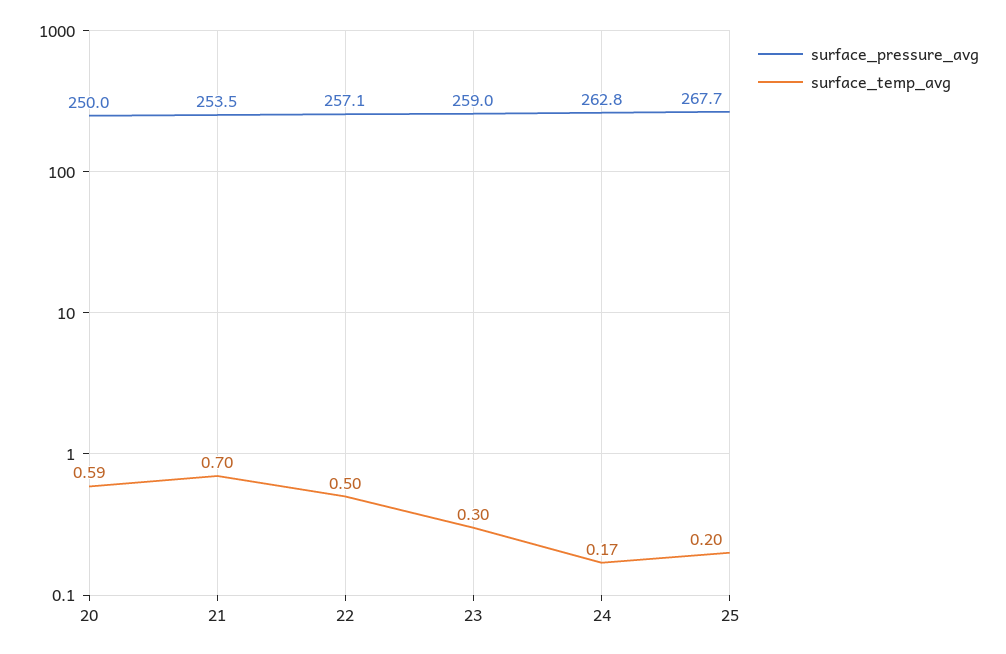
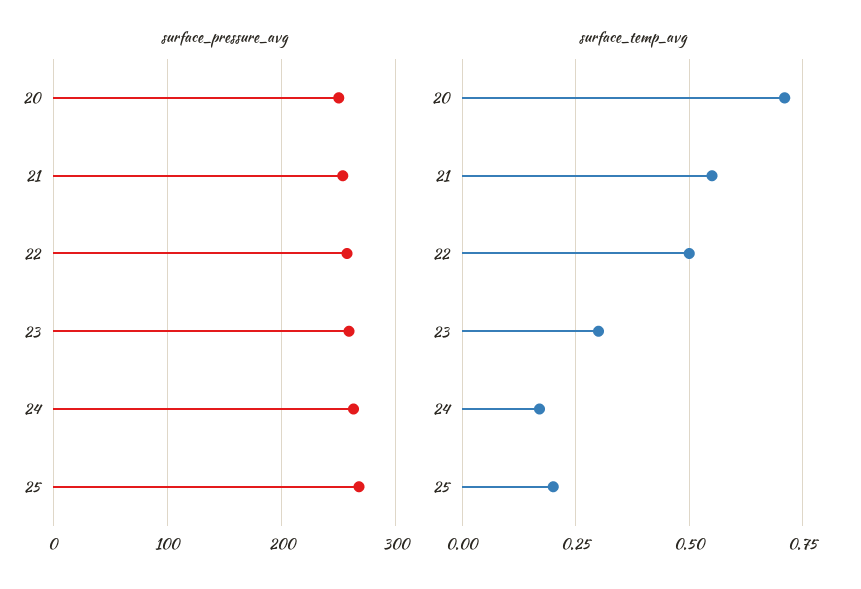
  {
    "surface_pressure_avg": {
      "20": 250,
      "21": 253.5,
      "22": 257.1,
      "23": 259,
      "24": 262.8,
      "25": 267.7
    },
    "surface_temp_avg": {
-     "20": 0.59,
+     "20": 0.7,
-     "21": 0.7,
+     "21": 0.55,
      "22": 0.5,
      "23": 0.3,
      "24": 0.17,
      "25": 0.2
    }
  }

